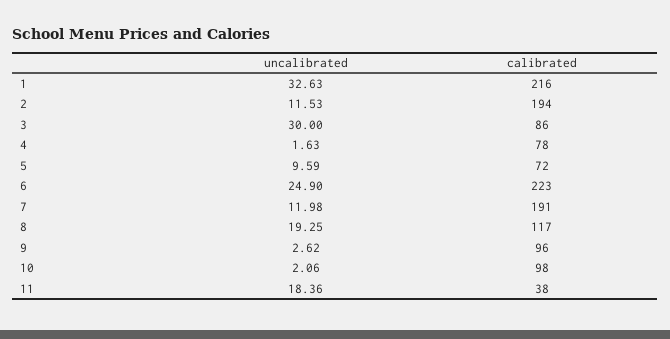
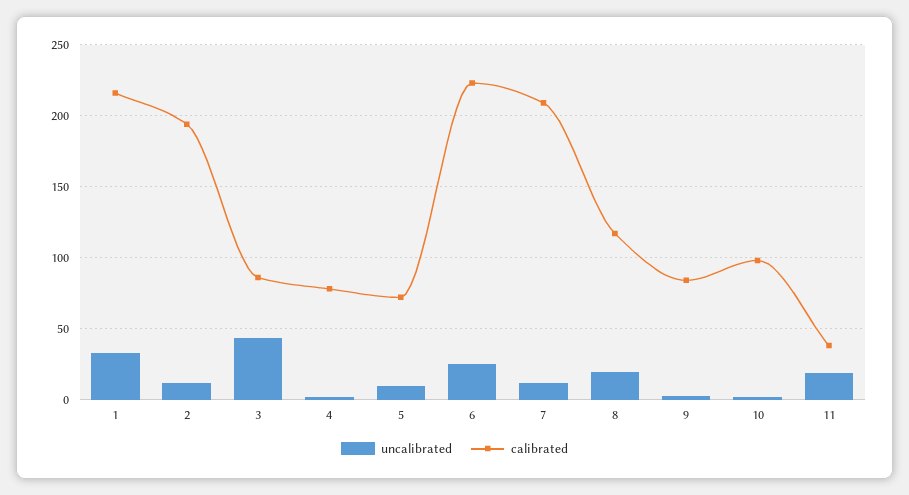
  {
    "uncalibrated": {
      "1": 32.63,
      "2": 11.53,
-     "3": 30,
+     "3": 45,
      "4": 1.63,
      "5": 9.59,
      "6": 24.9,
      "7": 11.98,
      "8": 19.25,
      "9": 2.62,
      "10": 2.06,
      "11": 18.36
    },
    "calibrated": {
      "1": 216,
      "2": 194,
      "3": 86,
      "4": 78,
      "5": 72,
      "6": 223,
-     "7": 191,
+     "7": 210,
      "8": 117,
-     "9": 96,
+     "9": 85,
      "10": 98,
      "11": 38
    }
  }

